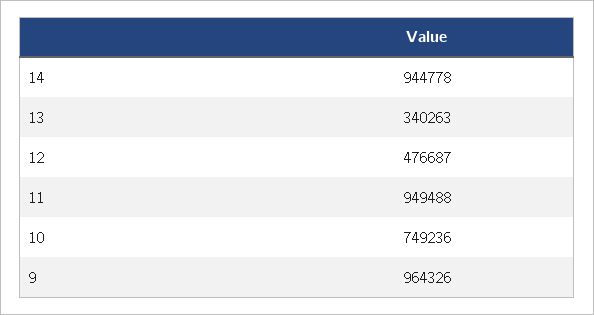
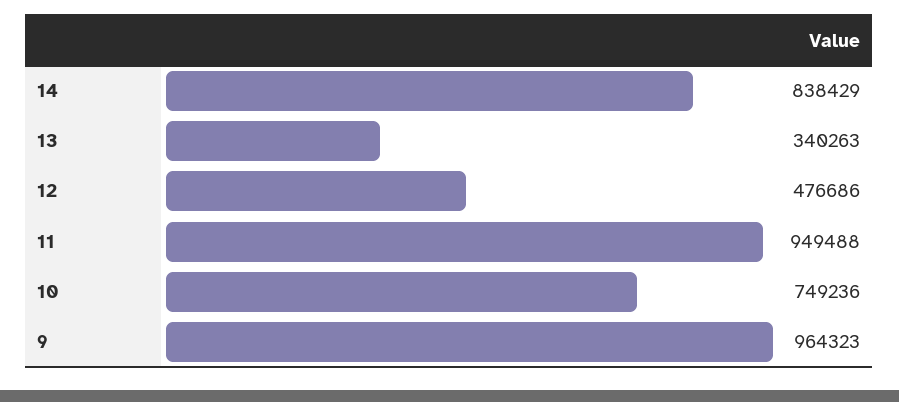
  {
-   "14": 944778,
+   "14": 838429,
    "13": 340263,
-   "12": 476687,
+   "12": 476686,
    "11": 949488,
    "10": 749236,
-   "9": 964326
+   "9": 964323
  }

